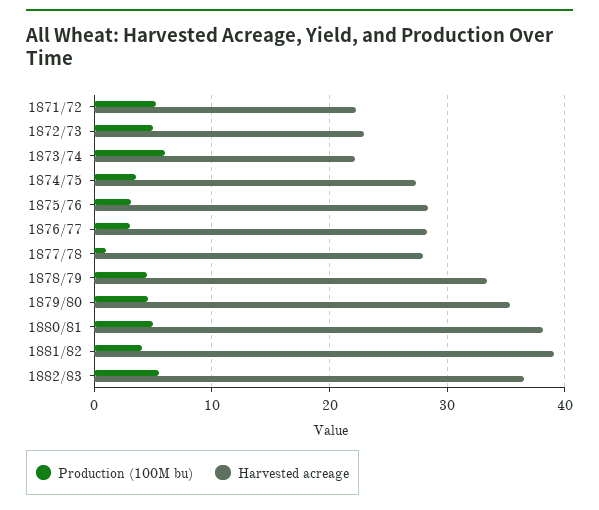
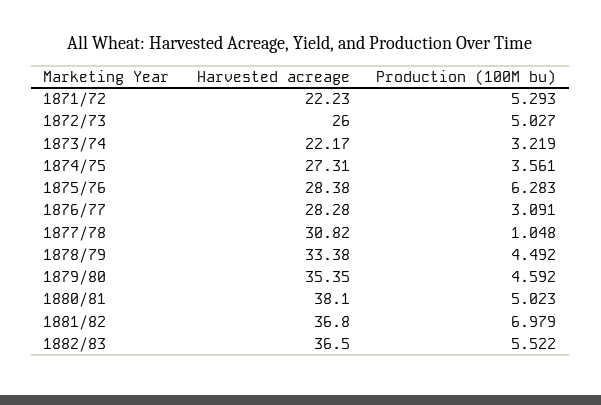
  {
    "Production (100M bu)": {
      "1871/72": 5.293,
      "1872/73": 5.027,
-     "1873/74": 6,
+     "1873/74": 3.219,
      "1874/75": 3.561,
-     "1875/76": 3,
+     "1875/76": 6.283,
      "1876/77": 3.091,
      "1877/78": 1.048,
      "1878/79": 4.492,
      "1879/80": 4.592,
      "1880/81": 5.023,
-     "1881/82": 4,
+     "1881/82": 6.979,
      "1882/83": 5.522
    },
    "Harvested acreage": {
      "1871/72": 22.23,
-     "1872/73": 23,
+     "1872/73": 26,
      "1873/74": 22.17,
      "1874/75": 27.31,
      "1875/76": 28.38,
      "1876/77": 28.28,
-     "1877/78": 28,
+     "1877/78": 30.82,
      "1878/79": 33.38,
      "1879/80": 35.35,
      "1880/81": 38.1,
-     "1881/82": 39,
+     "1881/82": 36.8,
      "1882/83": 36.5
    }
  }

